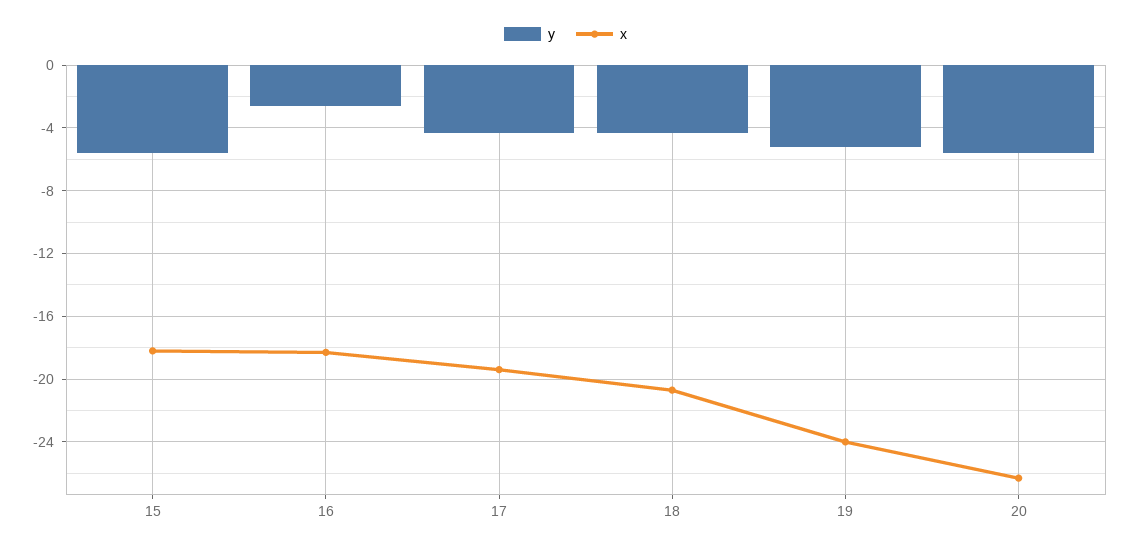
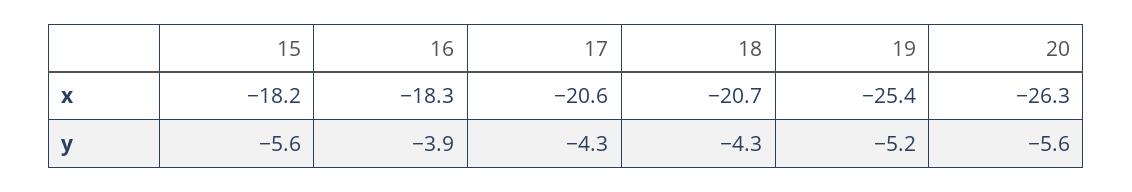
  {
    "y": {
      "15": -5.6,
-     "16": -2.5,
+     "16": -3.9,
      "17": -4.3,
      "18": -4.3,
      "19": -5.2,
      "20": -5.6
    },
    "x": {
      "15": -18.2,
      "16": -18.3,
-     "17": -19.5,
+     "17": -20.6,
      "18": -20.7,
-     "19": -24,
+     "19": -25.4,
      "20": -26.3
    }
  }

